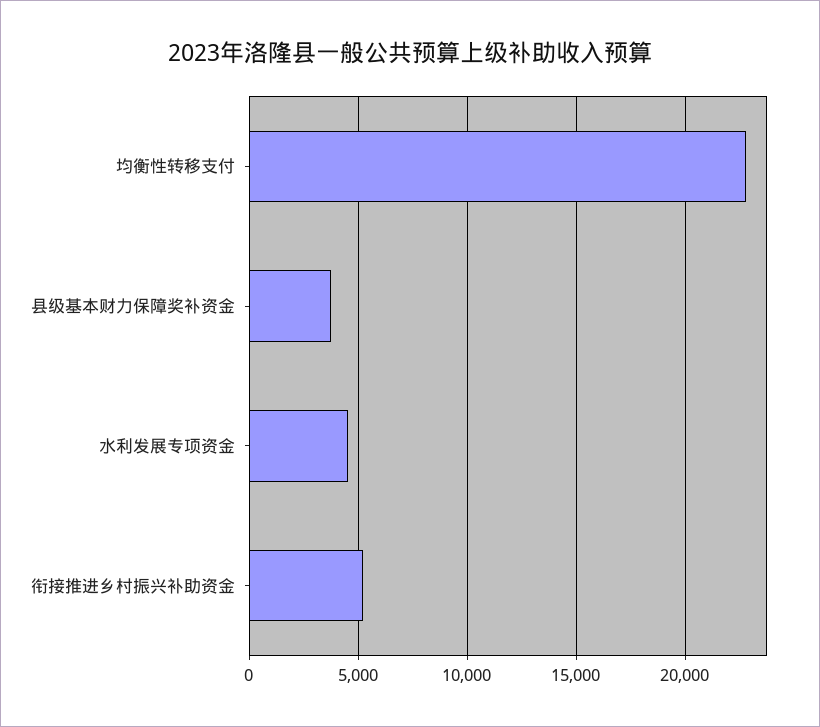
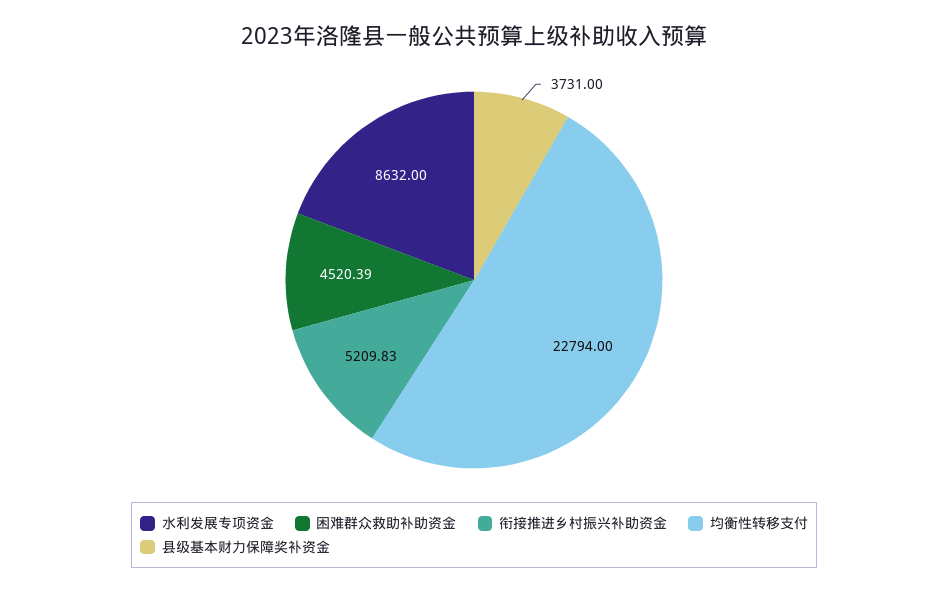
  {
    "均衡性转移支付": 22794,
    "县级基本财力保障奖补资金": 3731,
-   "水利发展专项资金": 4500,
+   "水利发展专项资金": 8632,
-   "衔接推进乡村振兴补助资金": 5209.83
+   "衔接推进乡村振兴补助资金": 5209.83,
+   "困难群众救助补助资金": 4520.39
  }

